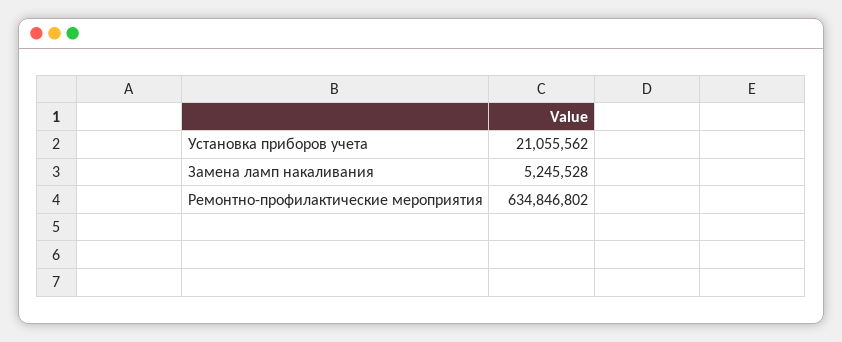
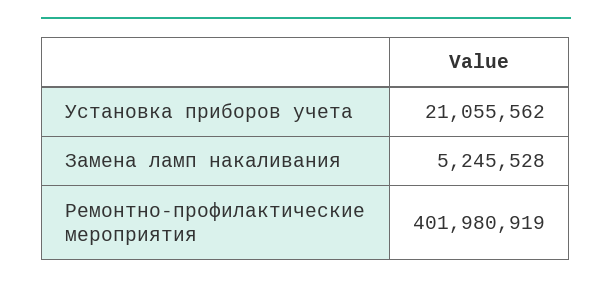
  {
    "Установка приборов учета": 21055562,
    "Замена ламп накаливания": 5245528,
-   "Ремонтно-профилактические мероприятия": 634846802
+   "Ремонтно-профилактические мероприятия": 401980919
  }

